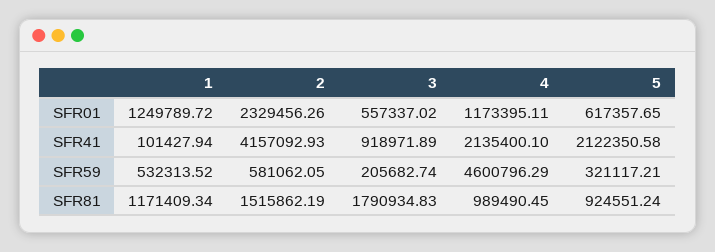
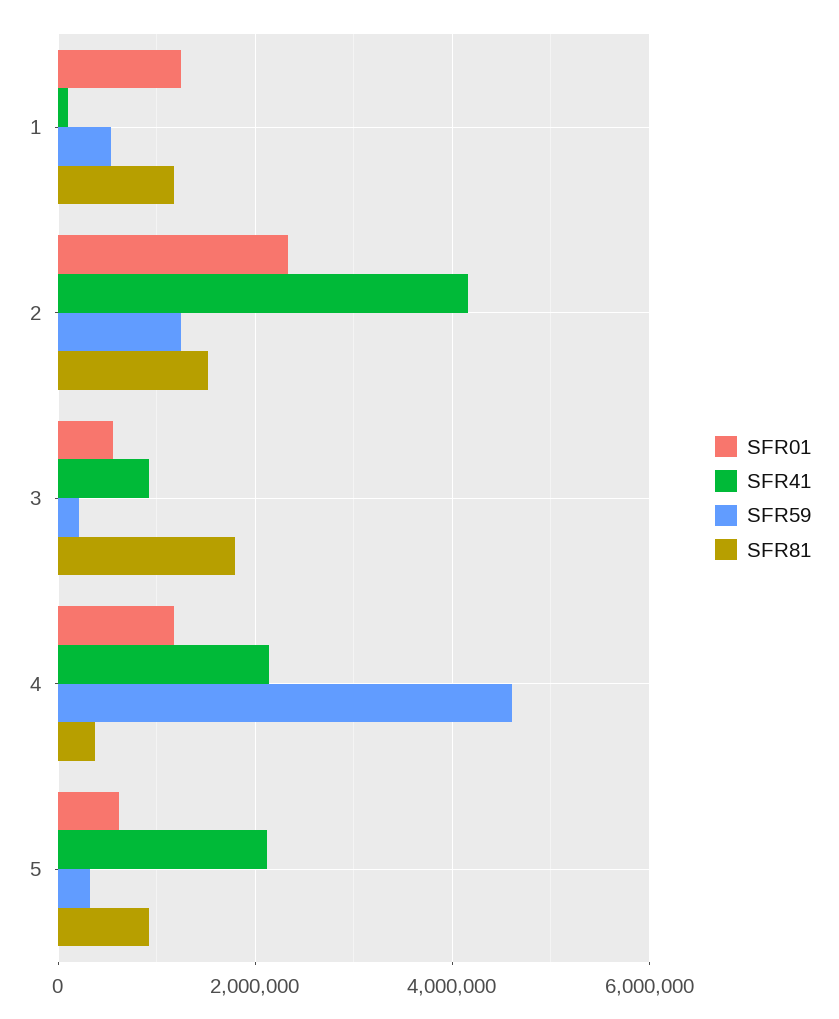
  {
    "SFR01": {
      "1": 1249789.72,
      "2": 2329456.26,
      "3": 557337.02,
      "4": 1173395.11,
      "5": 617357.65
    },
    "SFR41": {
      "1": 101427.94,
      "2": 4157092.93,
      "3": 918971.89,
      "4": 2135400.1,
      "5": 2122350.58
    },
    "SFR59": {
      "1": 532313.52,
-     "2": 581062.05,
+     "2": 1200000,
      "3": 205682.74,
      "4": 4600796.29,
      "5": 321117.21
    },
    "SFR81": {
      "1": 1171409.34,
      "2": 1515862.19,
      "3": 1790934.83,
-     "4": 989490.45,
+     "4": 400000,
      "5": 924551.24
    }
  }

